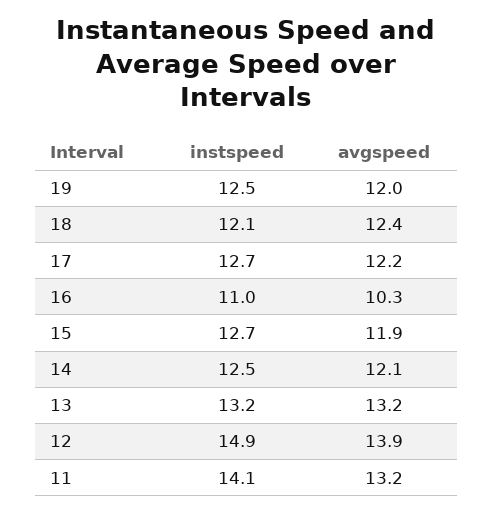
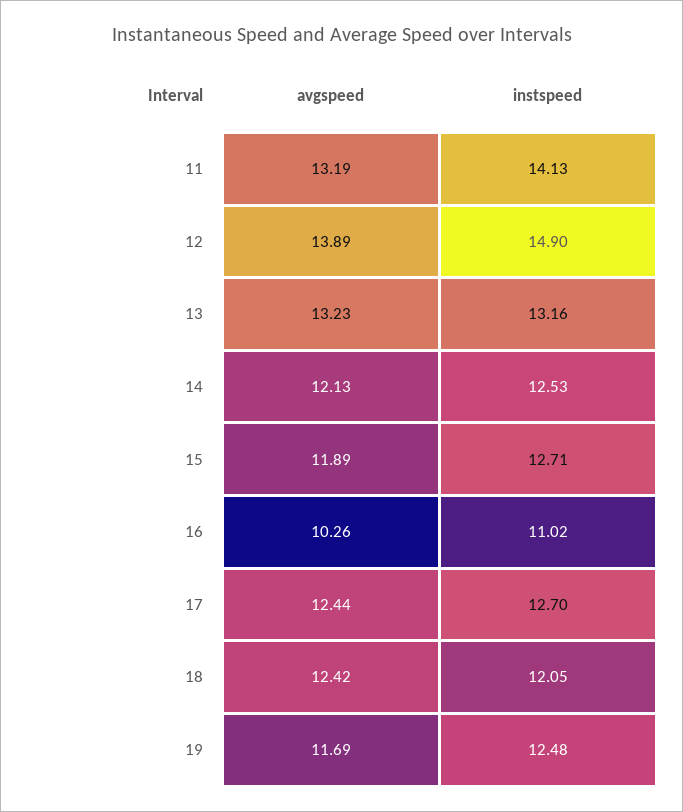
  {
    "instspeed": {
      "19": 12.48,
      "18": 12.05,
      "17": 12.7,
      "16": 11.02,
      "15": 12.71,
      "14": 12.53,
      "13": 13.16,
      "12": 14.9,
      "11": 14.13
    },
    "avgspeed": {
-     "19": 12,
+     "19": 11.69,
      "18": 12.42,
-     "17": 12.2,
+     "17": 12.44,
      "16": 10.26,
      "15": 11.89,
      "14": 12.13,
      "13": 13.23,
      "12": 13.89,
      "11": 13.19
    }
  }

